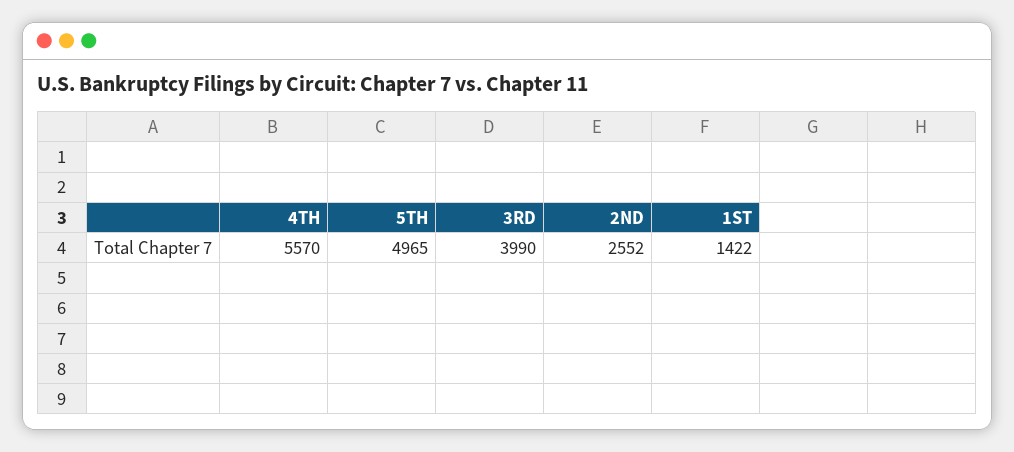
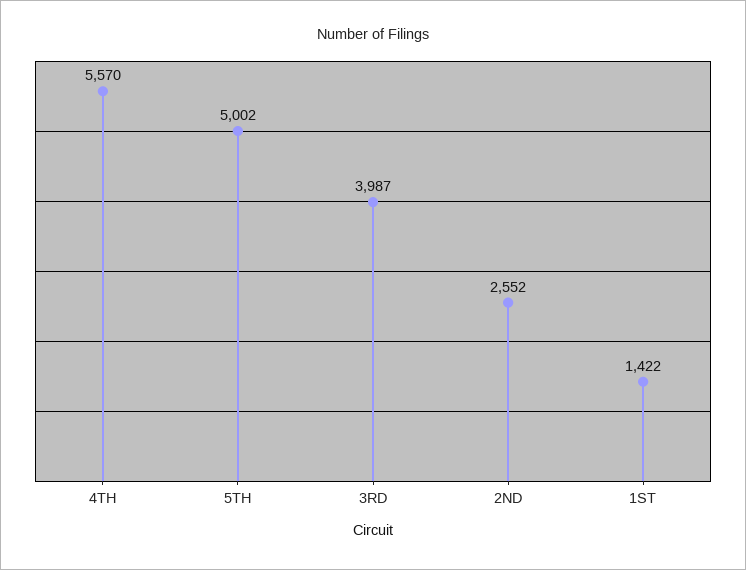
  {
    "4TH": 5570,
-   "5TH": 4965,
+   "5TH": 5002,
-   "3RD": 3990,
+   "3RD": 3987,
    "2ND": 2552,
    "1ST": 1422
  }

